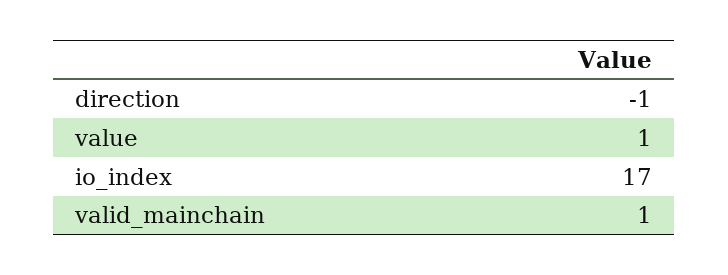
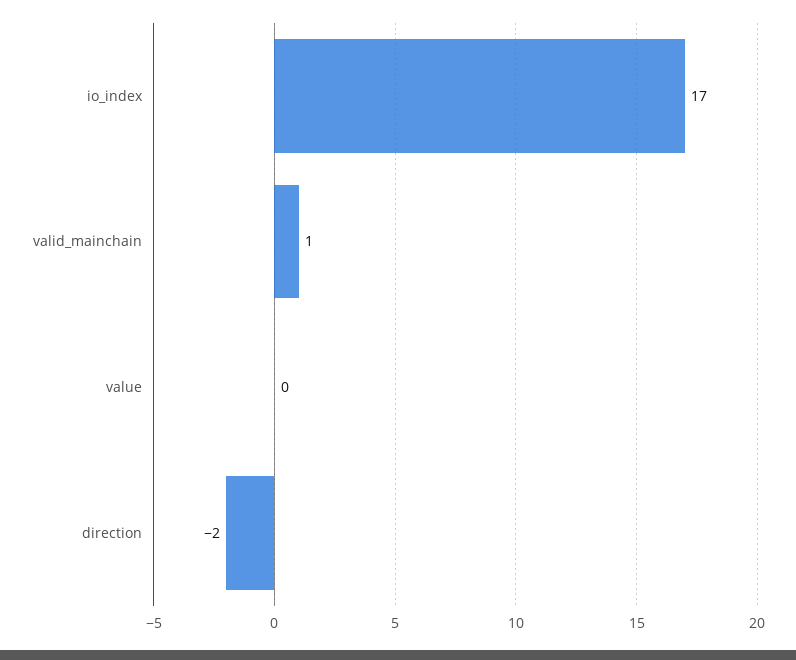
  {
-   "direction": -1,
+   "direction": -2,
-   "value": 1,
+   "value": 0,
    "io_index": 17,
    "valid_mainchain": 1
  }

